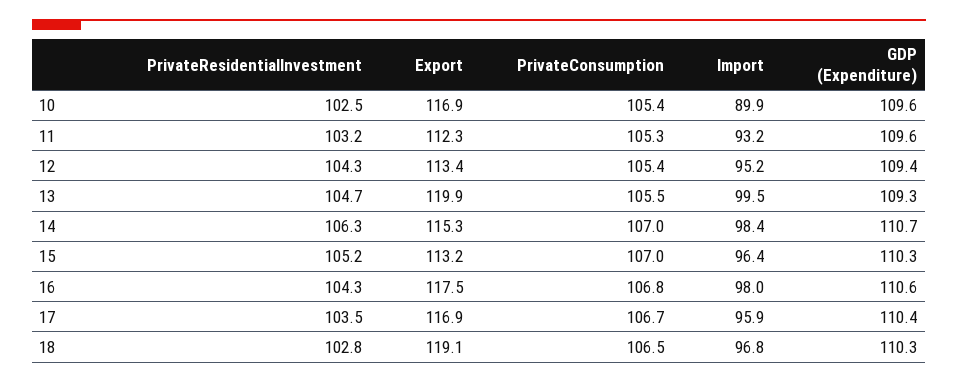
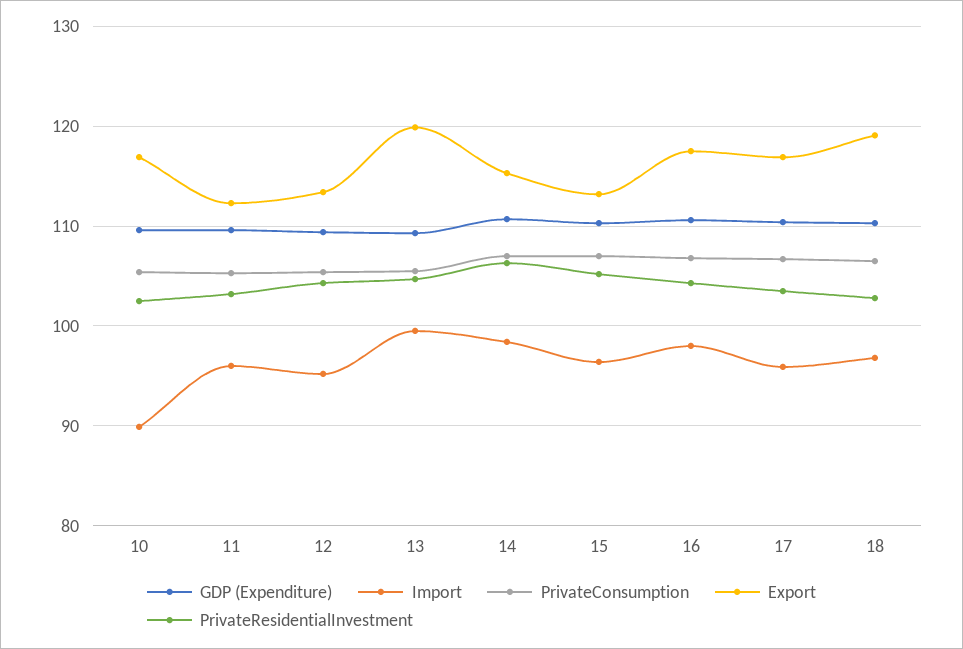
  {
    "PrivateResidentialInvestment": {
      "10": 102.5,
      "11": 103.2,
      "12": 104.3,
      "13": 104.7,
      "14": 106.3,
      "15": 105.2,
      "16": 104.3,
      "17": 103.5,
      "18": 102.8
    },
    "Export": {
      "10": 116.9,
      "11": 112.3,
      "12": 113.4,
      "13": 119.9,
      "14": 115.3,
      "15": 113.2,
      "16": 117.5,
      "17": 116.9,
      "18": 119.1
    },
    "PrivateConsumption": {
      "10": 105.4,
      "11": 105.3,
      "12": 105.4,
      "13": 105.5,
      "14": 107,
      "15": 107,
      "16": 106.8,
      "17": 106.7,
      "18": 106.5
    },
    "Import": {
      "10": 89.9,
-     "11": 93.2,
+     "11": 96,
      "12": 95.2,
      "13": 99.5,
      "14": 98.4,
      "15": 96.4,
      "16": 98,
      "17": 95.9,
      "18": 96.8
    },
    "GDP (Expenditure)": {
      "10": 109.6,
      "11": 109.6,
      "12": 109.4,
      "13": 109.3,
      "14": 110.7,
      "15": 110.3,
      "16": 110.6,
      "17": 110.4,
      "18": 110.3
    }
  }

